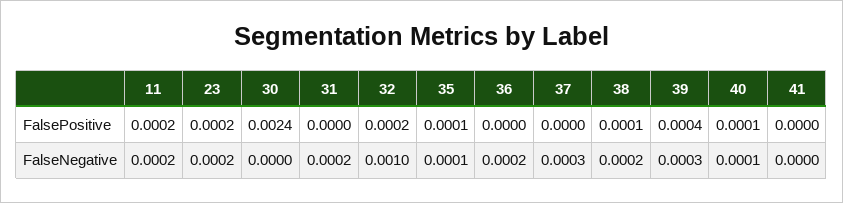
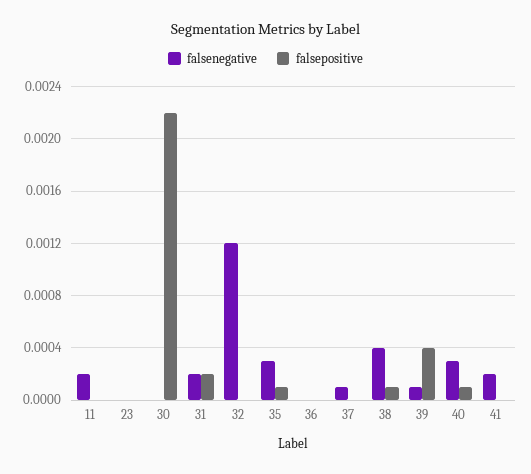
  {
    "FalsePositive": {
-     "11": 0.0002,
+     "11": 0,
-     "23": 0.0002,
+     "23": 0,
-     "30": 0.0024,
+     "30": 0.0022,
-     "31": 0,
+     "31": 0.0002,
-     "32": 0.0002,
+     "32": 0,
      "35": 0.0001,
      "36": 0,
      "37": 0,
      "38": 0.0001,
      "39": 0.0004,
      "40": 0.0001,
      "41": 0
    },
    "FalseNegative": {
      "11": 0.0002,
-     "23": 0.0002,
+     "23": 0,
      "30": 0,
      "31": 0.0002,
-     "32": 0.001,
+     "32": 0.0012,
-     "35": 0.0001,
+     "35": 0.0003,
-     "36": 0.0002,
+     "36": 0,
-     "37": 0.0003,
+     "37": 0.0001,
-     "38": 0.0002,
+     "38": 0.0004,
-     "39": 0.0003,
+     "39": 0.0001,
-     "40": 0.0001,
+     "40": 0.0003,
-     "41": 0
+     "41": 0.0002
    }
  }

